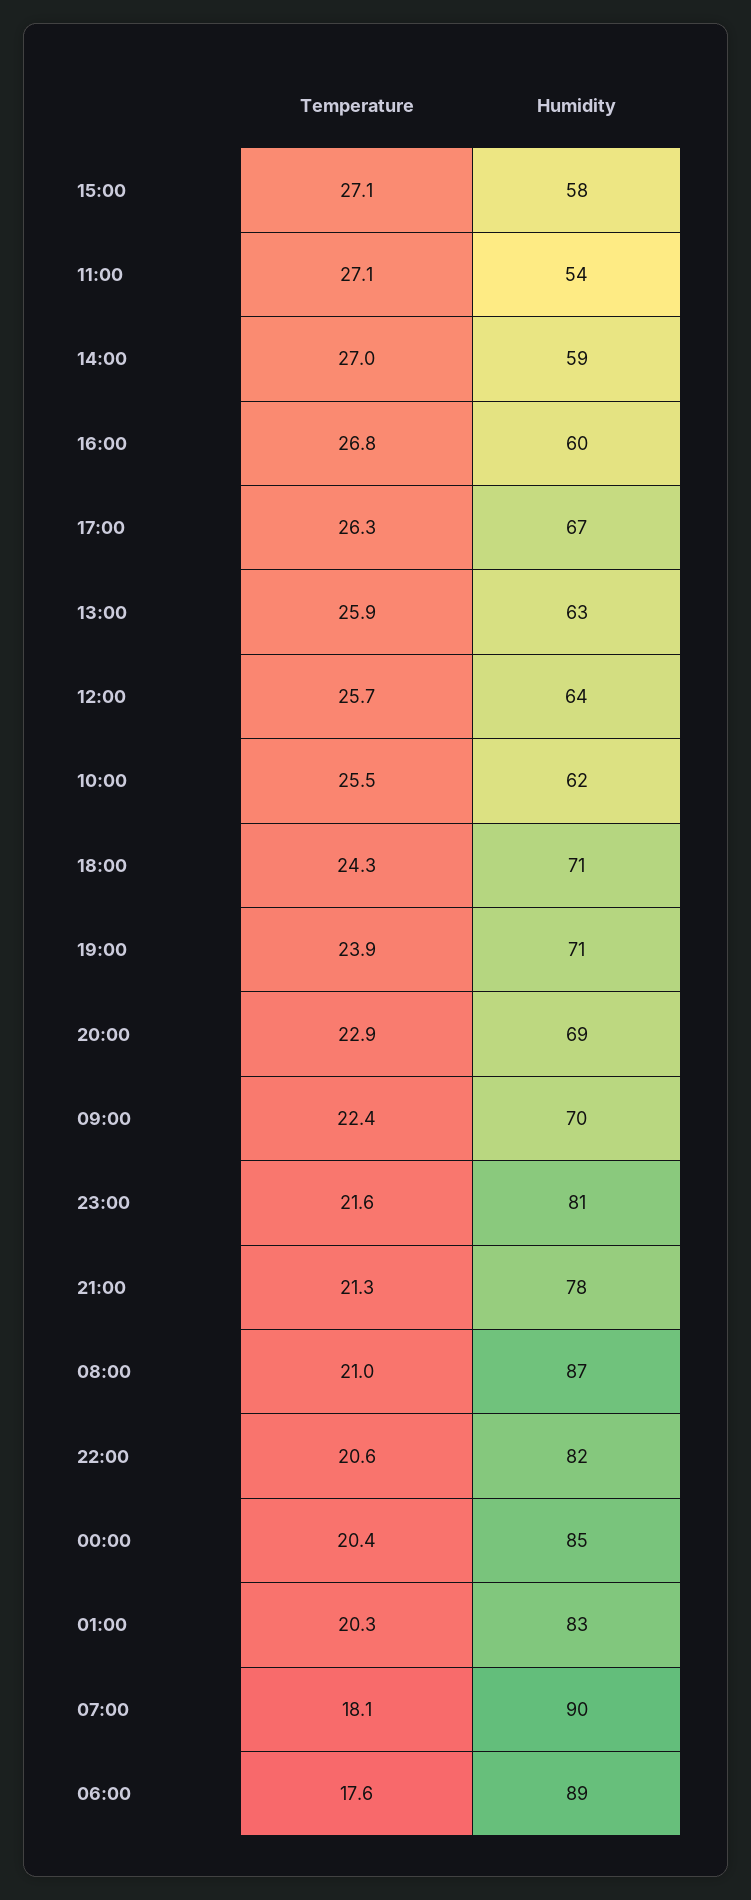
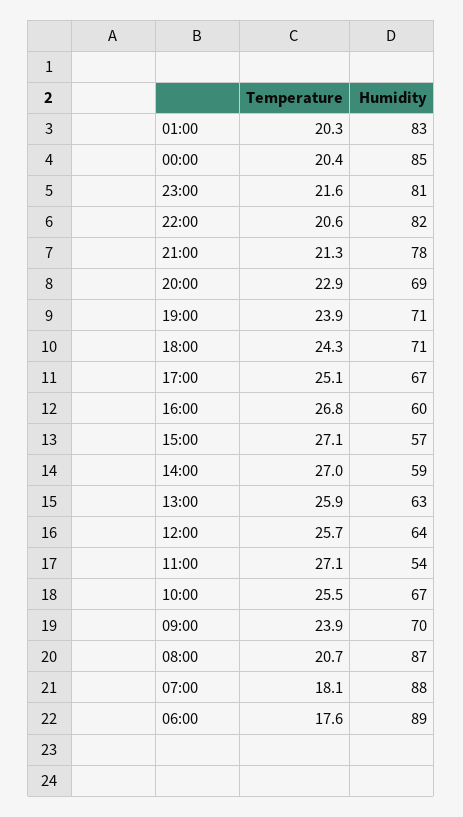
  {
    "Temperature": {
      "15:00": 27.1,
      "11:00": 27.1,
      "14:00": 27,
      "16:00": 26.8,
-     "17:00": 26.3,
+     "17:00": 25.1,
      "13:00": 25.9,
      "12:00": 25.7,
      "10:00": 25.5,
      "18:00": 24.3,
      "19:00": 23.9,
      "20:00": 22.9,
-     "09:00": 22.4,
+     "09:00": 23.9,
      "23:00": 21.6,
      "21:00": 21.3,
-     "08:00": 21,
+     "08:00": 20.7,
      "22:00": 20.6,
      "00:00": 20.4,
      "01:00": 20.3,
      "07:00": 18.1,
      "06:00": 17.6
    },
    "Humidity": {
-     "15:00": 58,
+     "15:00": 57,
      "11:00": 54,
      "14:00": 59,
      "16:00": 60,
      "17:00": 67,
      "13:00": 63,
      "12:00": 64,
-     "10:00": 62,
+     "10:00": 67,
      "18:00": 71,
      "19:00": 71,
      "20:00": 69,
      "09:00": 70,
      "23:00": 81,
      "21:00": 78,
      "08:00": 87,
      "22:00": 82,
      "00:00": 85,
      "01:00": 83,
-     "07:00": 90,
+     "07:00": 88,
      "06:00": 89
    }
  }

